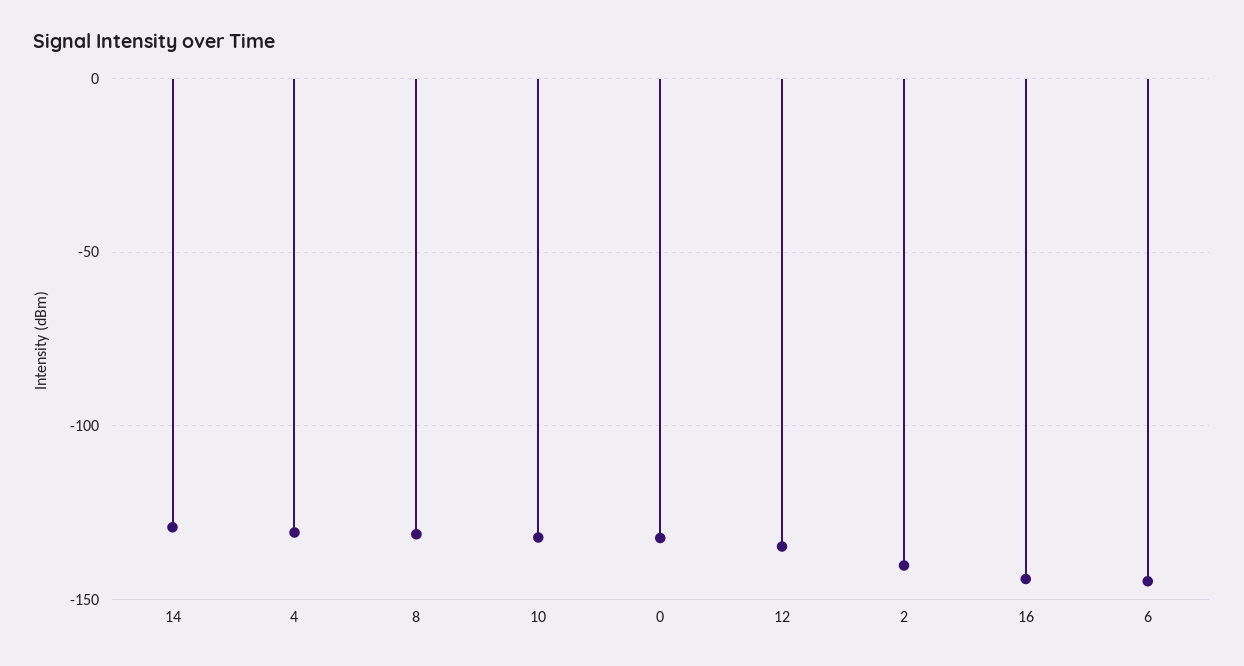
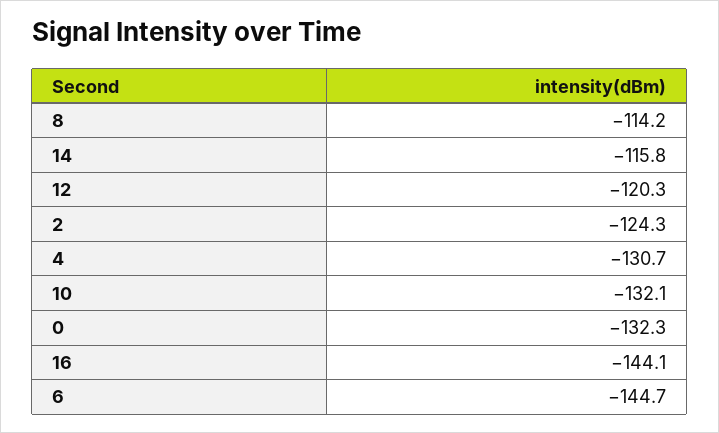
  {
-   "14": -130,
+   "14": -115.8,
    "4": -130.7,
-   "8": -130,
+   "8": -114.2,
    "10": -132.1,
    "0": -132.3,
-   "12": -135,
+   "12": -120.3,
-   "2": -140,
+   "2": -124.3,
    "16": -144.1,
    "6": -144.7
  }

